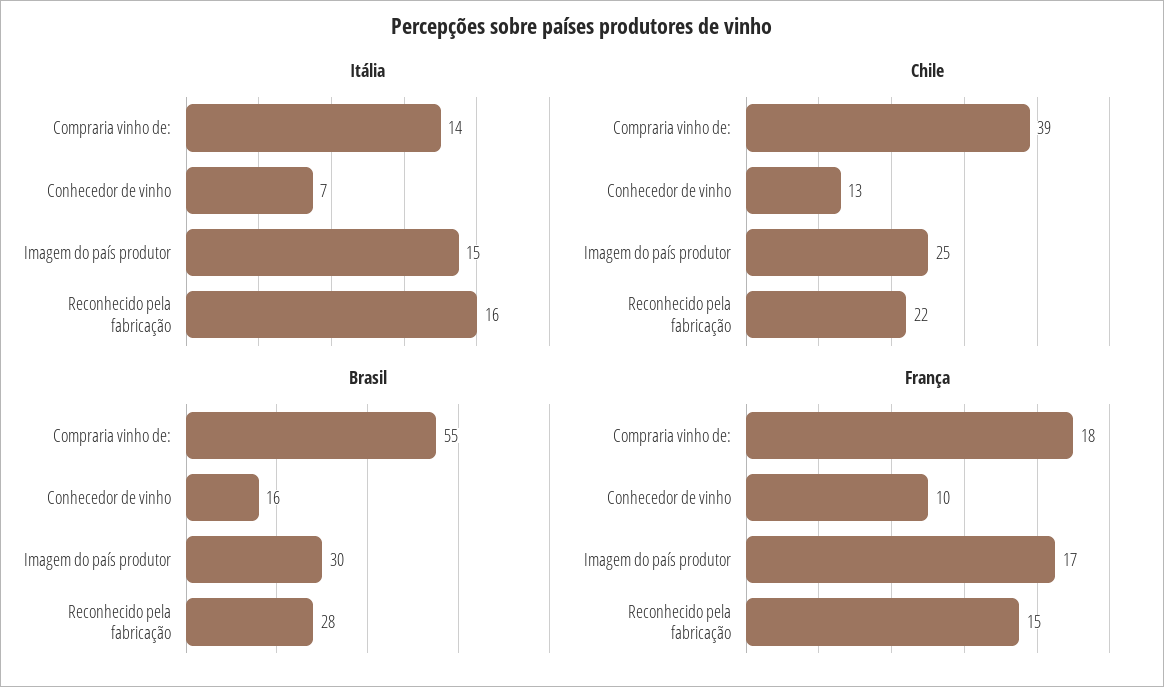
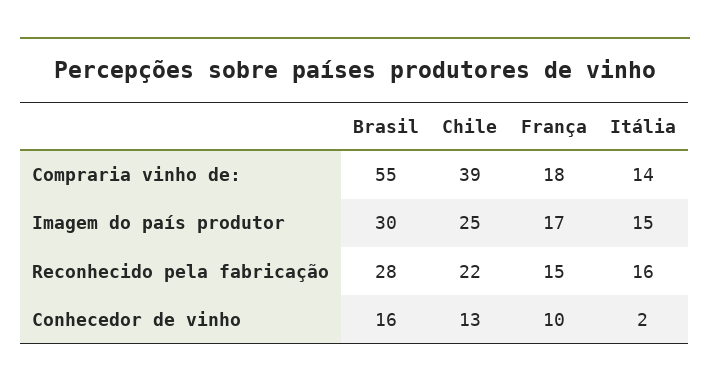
  {
    "Itália": {
      "Compraria vinho de:": 14,
-     "Conhecedor de vinho": 7,
+     "Conhecedor de vinho": 2,
      "Imagem do país produtor": 15,
      "Reconhecido pela fabricação": 16
    },
    "Chile": {
      "Compraria vinho de:": 39,
      "Conhecedor de vinho": 13,
      "Imagem do país produtor": 25,
      "Reconhecido pela fabricação": 22
    },
    "Brasil": {
      "Compraria vinho de:": 55,
      "Conhecedor de vinho": 16,
      "Imagem do país produtor": 30,
      "Reconhecido pela fabricação": 28
    },
    "França": {
      "Compraria vinho de:": 18,
      "Conhecedor de vinho": 10,
      "Imagem do país produtor": 17,
      "Reconhecido pela fabricação": 15
    }
  }

